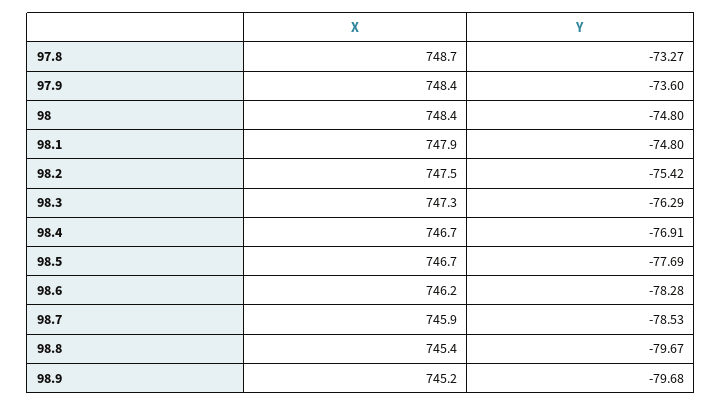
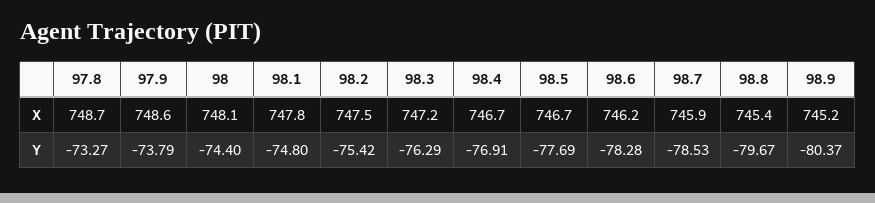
  {
    "X": {
      "97.8": 748.7,
-     "97.9": 748.4,
+     "97.9": 748.6,
-     "98": 748.4,
+     "98": 748.1,
-     "98.1": 747.9,
+     "98.1": 747.8,
      "98.2": 747.5,
-     "98.3": 747.3,
+     "98.3": 747.2,
      "98.4": 746.7,
      "98.5": 746.7,
      "98.6": 746.2,
      "98.7": 745.9,
      "98.8": 745.4,
      "98.9": 745.2
    },
    "Y": {
      "97.8": -73.27,
-     "97.9": -73.6,
+     "97.9": -73.79,
-     "98": -74.8,
+     "98": -74.4,
      "98.1": -74.8,
      "98.2": -75.42,
      "98.3": -76.29,
      "98.4": -76.91,
      "98.5": -77.69,
      "98.6": -78.28,
      "98.7": -78.53,
      "98.8": -79.67,
-     "98.9": -79.68
+     "98.9": -80.37
    }
  }

